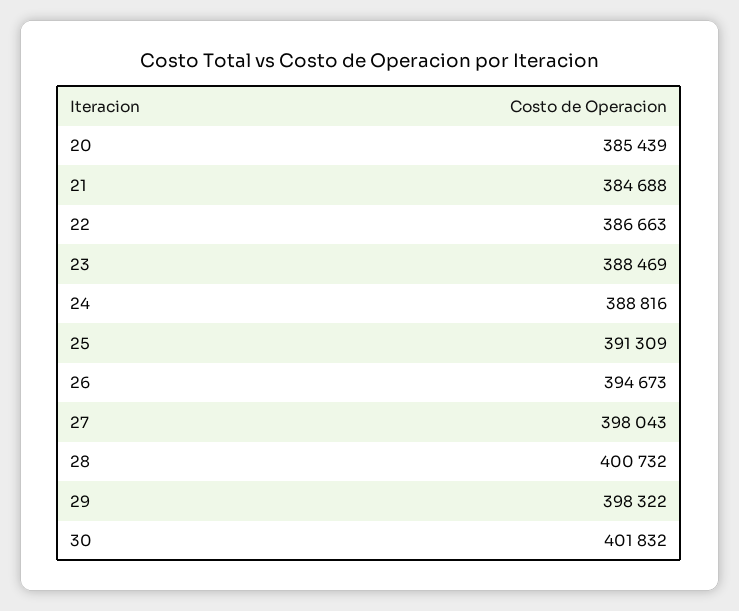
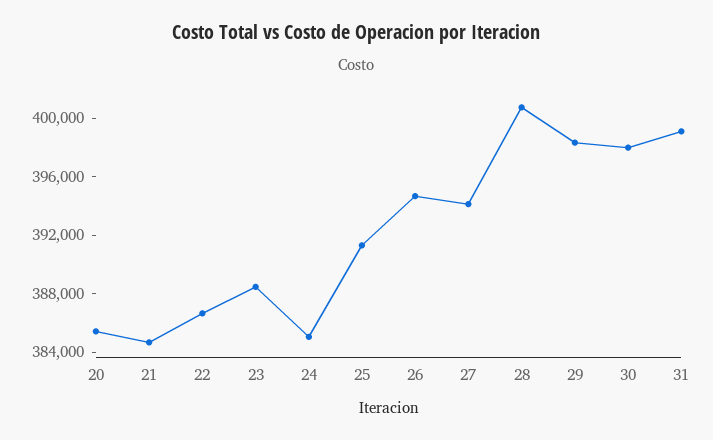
  {
    "20": 385439,
    "21": 384688,
    "22": 386663,
    "23": 388469,
-   "24": 388816,
+   "24": 385000,
    "25": 391309,
    "26": 394673,
-   "27": 398043,
+   "27": 394000,
    "28": 400732,
    "29": 398322,
-   "30": 401832
+   "30": 398000,
+   "31": 399000
  }

